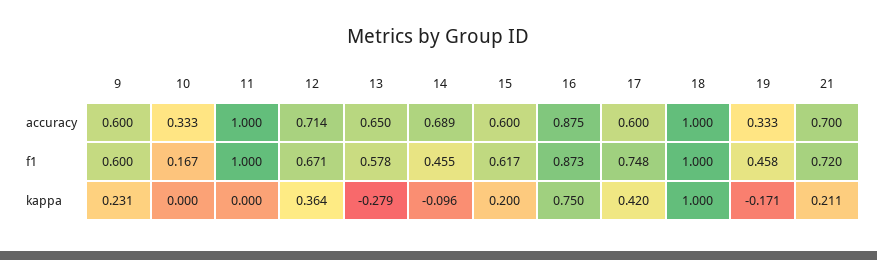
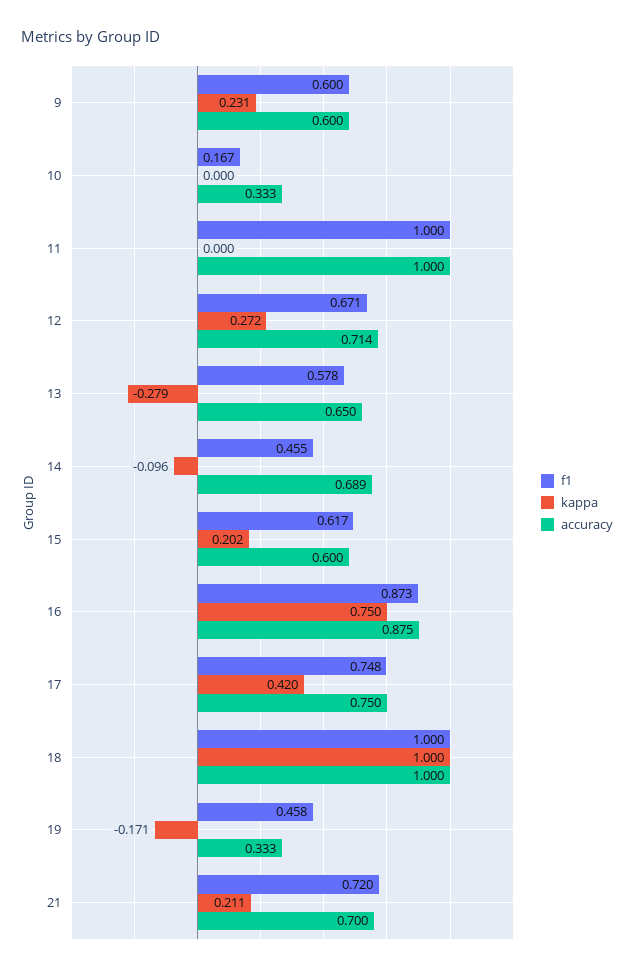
  {
    "accuracy": {
      "9": 0.6,
      "10": 0.333,
      "11": 1,
      "12": 0.714,
      "13": 0.65,
      "14": 0.689,
      "15": 0.6,
      "16": 0.875,
-     "17": 0.6,
+     "17": 0.75,
      "18": 1,
      "19": 0.333,
      "21": 0.7
    },
    "f1": {
      "9": 0.6,
      "10": 0.167,
      "11": 1,
      "12": 0.671,
      "13": 0.578,
      "14": 0.455,
      "15": 0.617,
      "16": 0.873,
      "17": 0.748,
      "18": 1,
      "19": 0.458,
      "21": 0.72
    },
    "kappa": {
      "9": 0.231,
      "10": 0,
      "11": 0,
-     "12": 0.364,
+     "12": 0.272,
      "13": -0.279,
      "14": -0.096,
-     "15": 0.2,
+     "15": 0.202,
      "16": 0.75,
      "17": 0.42,
      "18": 1,
      "19": -0.171,
      "21": 0.211
    }
  }

